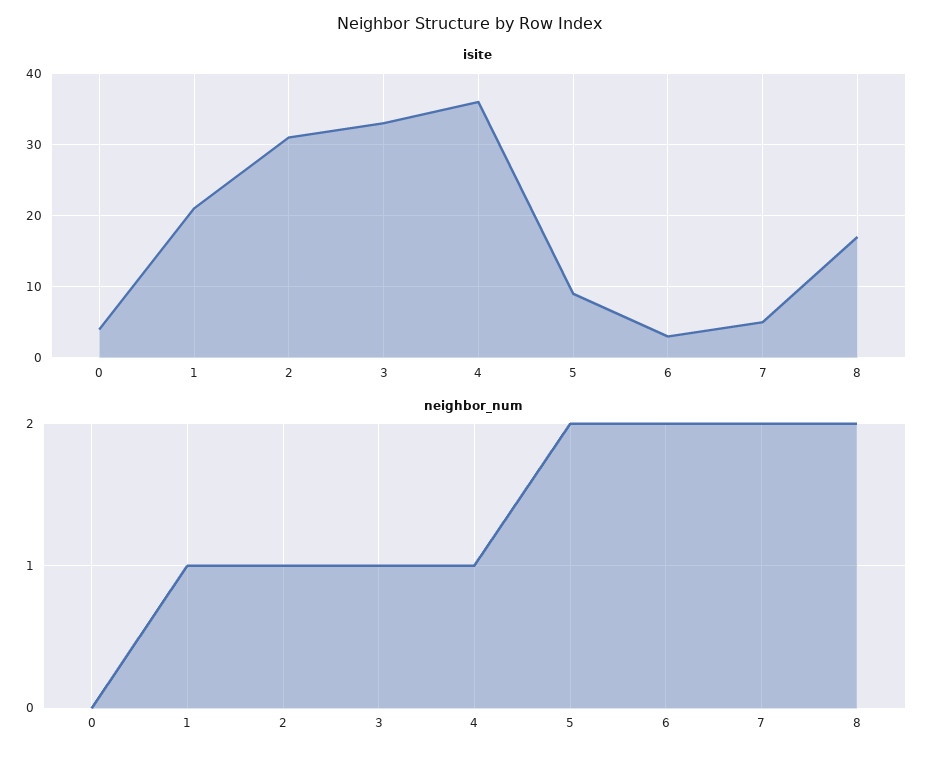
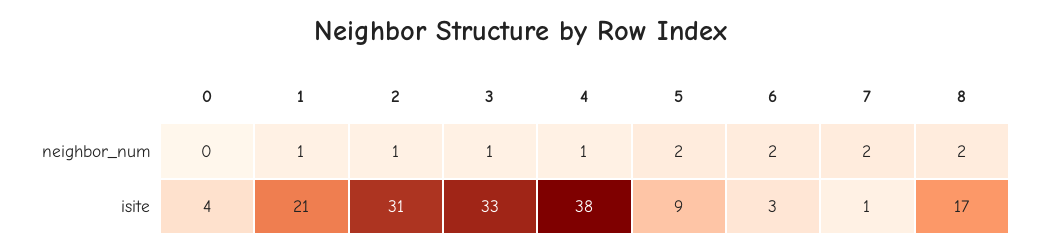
  {
    "isite": {
      "0": 4,
      "1": 21,
      "2": 31,
      "3": 33,
-     "4": 36,
+     "4": 38,
      "5": 9,
      "6": 3,
-     "7": 5,
+     "7": 1,
      "8": 17
    },
    "neighbor_num": {
      "0": 0,
      "1": 1,
      "2": 1,
      "3": 1,
      "4": 1,
      "5": 2,
      "6": 2,
      "7": 2,
      "8": 2
    }
  }

